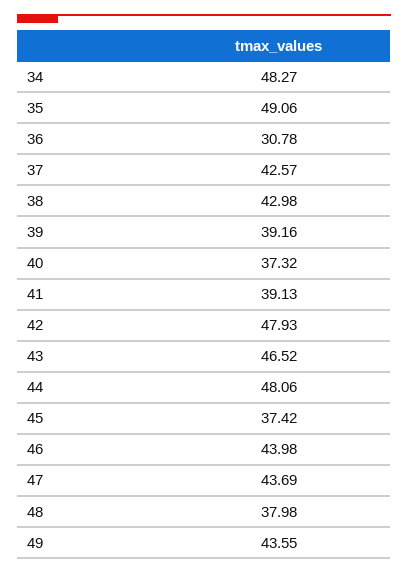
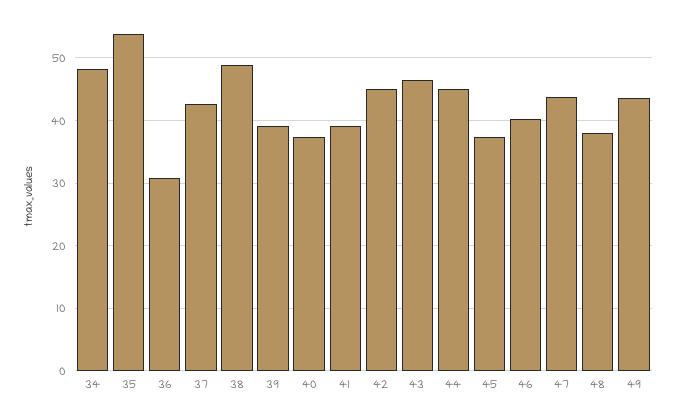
  {
    "34": 48.27,
-   "35": 49.06,
+   "35": 54,
    "36": 30.78,
    "37": 42.57,
-   "38": 42.98,
+   "38": 49,
    "39": 39.16,
    "40": 37.32,
    "41": 39.13,
-   "42": 47.93,
+   "42": 45,
    "43": 46.52,
-   "44": 48.06,
+   "44": 45,
    "45": 37.42,
-   "46": 43.98,
+   "46": 40,
    "47": 43.69,
    "48": 37.98,
    "49": 43.55
  }

